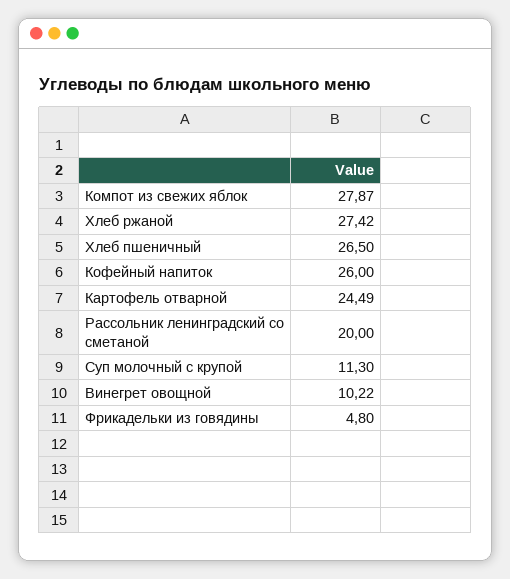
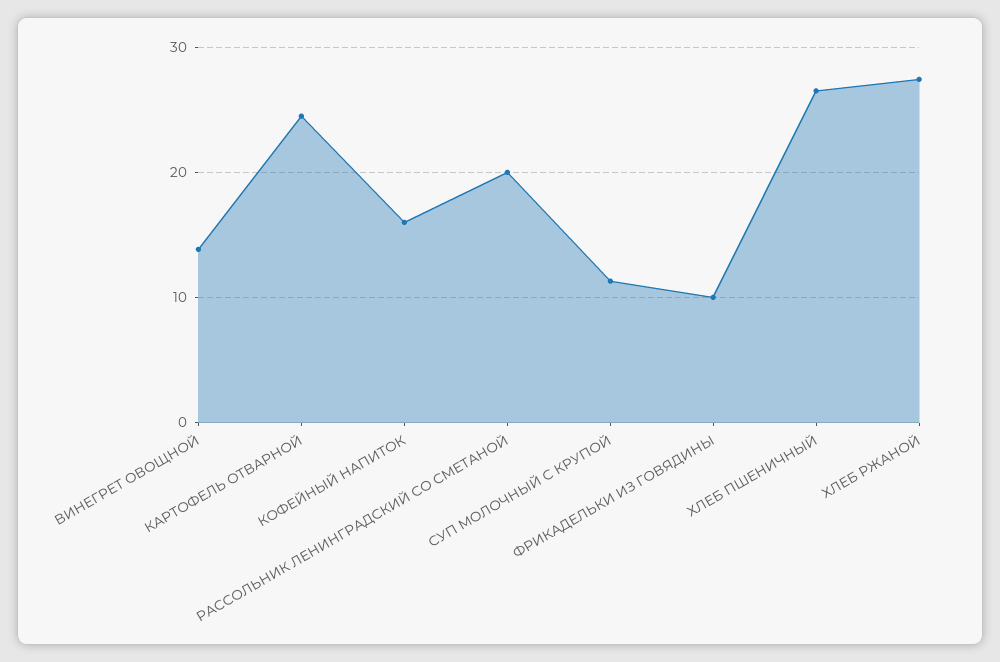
  {
-   "Компот из свежих яблок": 27.87,
    "Хлеб ржаной": 27.42,
    "Хлеб пшеничный": 26.5,
-   "Кофейный напиток": 26,
+   "Кофейный напиток": 16,
    "Картофель отварной": 24.49,
    "Рассольник ленинградский со сметаной": 20,
    "Суп молочный с крупой": 11.3,
-   "Винегрет овощной": 10.22,
+   "Винегрет овощной": 14,
-   "Фрикадельки из говядины": 4.8
+   "Фрикадельки из говядины": 10
  }

